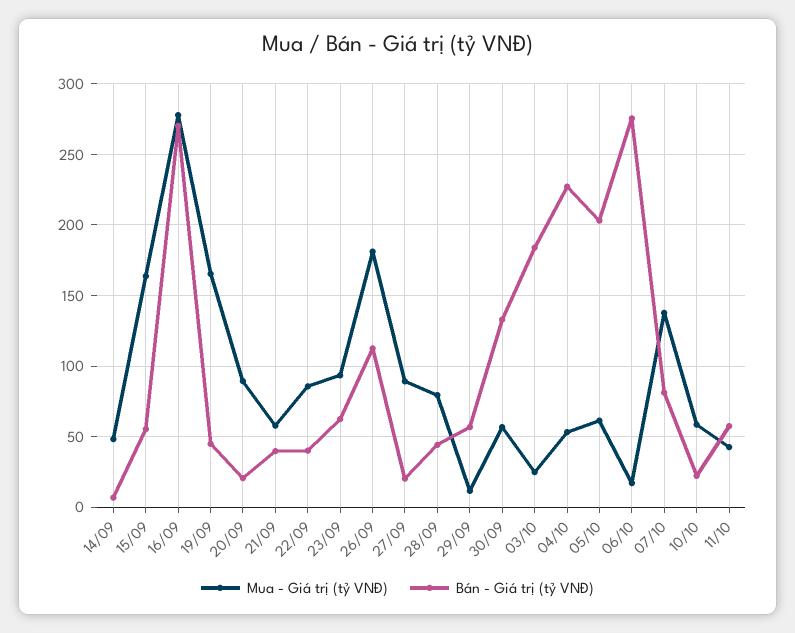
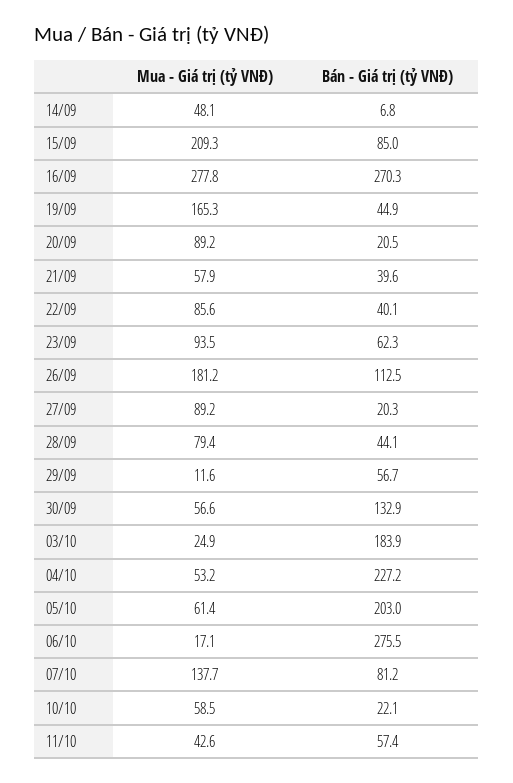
  {
    "Mua - Giá trị (tỷ VNĐ)": {
      "14/09": 48.1,
-     "15/09": 165,
+     "15/09": 209.3,
      "16/09": 277.8,
      "19/09": 165.3,
      "20/09": 89.2,
      "21/09": 57.9,
      "22/09": 85.6,
      "23/09": 93.5,
      "26/09": 181.2,
      "27/09": 89.2,
      "28/09": 79.4,
      "29/09": 11.6,
      "30/09": 56.6,
      "03/10": 24.9,
      "04/10": 53.2,
      "05/10": 61.4,
      "06/10": 17.1,
      "07/10": 137.7,
      "10/10": 58.5,
      "11/10": 42.6
    },
    "Bán - Giá trị (tỷ VNĐ)": {
      "14/09": 6.8,
-     "15/09": 55,
+     "15/09": 85,
      "16/09": 270.3,
      "19/09": 44.9,
      "20/09": 20.5,
      "21/09": 39.6,
      "22/09": 40.1,
      "23/09": 62.3,
      "26/09": 112.5,
      "27/09": 20.3,
      "28/09": 44.1,
      "29/09": 56.7,
      "30/09": 132.9,
      "03/10": 183.9,
      "04/10": 227.2,
      "05/10": 203,
      "06/10": 275.5,
      "07/10": 81.2,
      "10/10": 22.1,
      "11/10": 57.4
    }
  }

